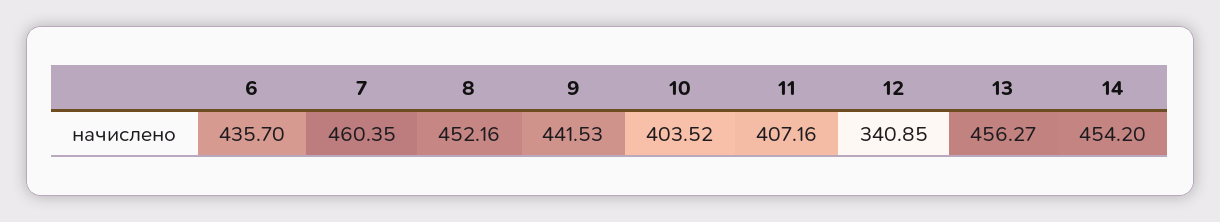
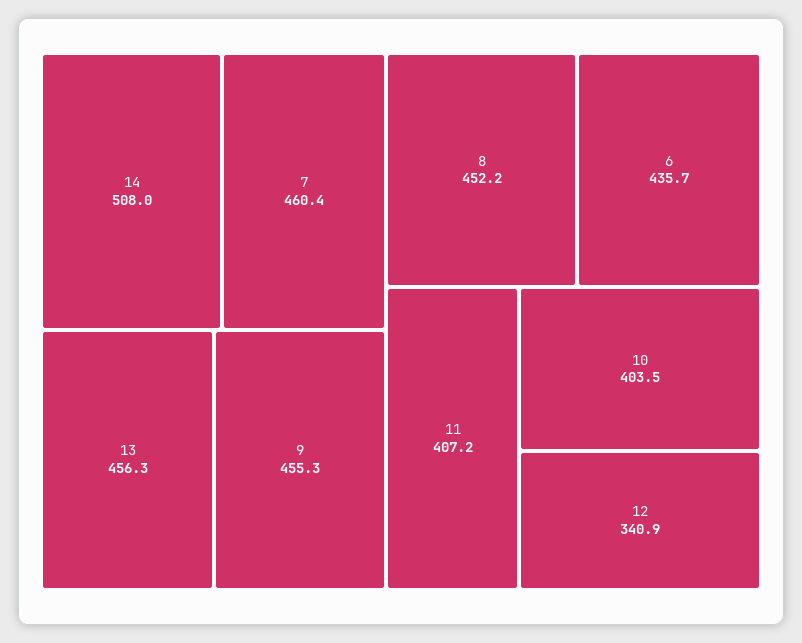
  {
    "6": 435.7,
    "7": 460.35,
    "8": 452.16,
-   "9": 441.53,
+   "9": 455.3,
    "10": 403.52,
    "11": 407.16,
    "12": 340.85,
    "13": 456.27,
-   "14": 454.2
+   "14": 508
  }

